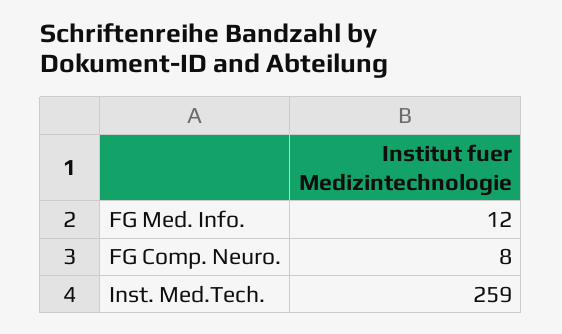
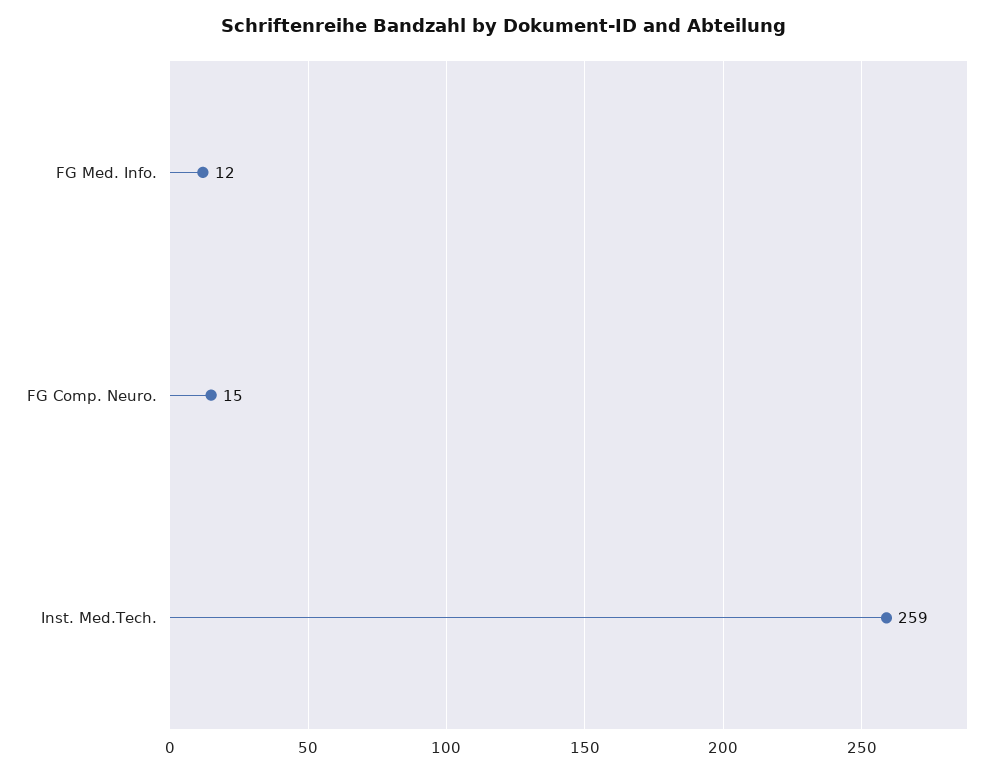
  {
    "FG Med. Info.": 12,
-   "FG Comp. Neuro.": 8,
+   "FG Comp. Neuro.": 15,
    "Inst. Med.Tech.": 259
  }

